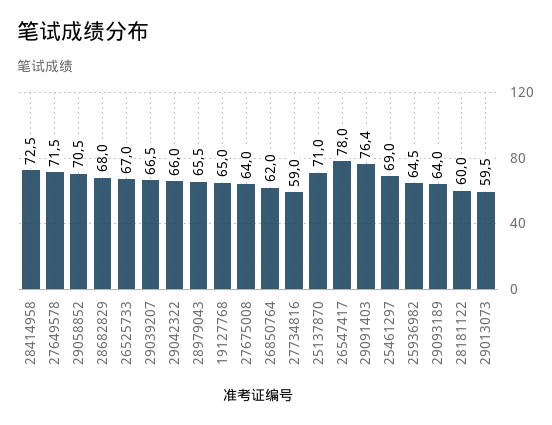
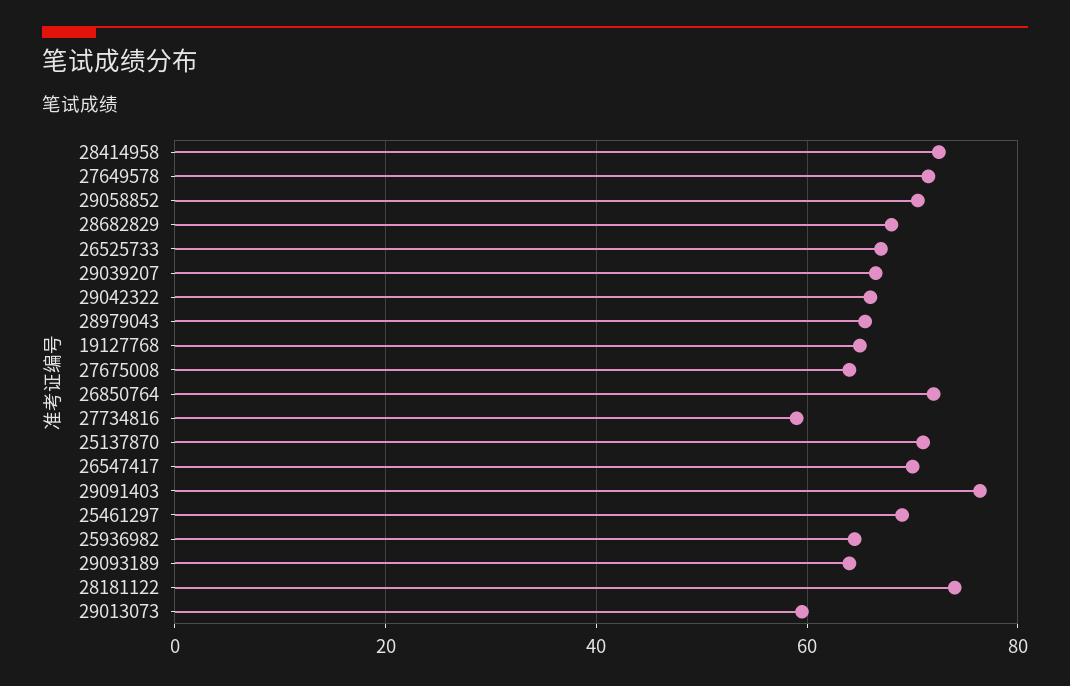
  {
    "28414958": 72.5,
    "27649578": 71.5,
    "29058852": 70.5,
    "28682829": 68,
    "26525733": 67,
    "29039207": 66.5,
    "29042322": 66,
    "28979043": 65.5,
    "19127768": 65,
    "27675008": 64,
-   "26850764": 62,
+   "26850764": 72,
    "27734816": 59,
    "25137870": 71,
-   "26547417": 78,
+   "26547417": 70,
    "29091403": 76.4,
    "25461297": 69,
    "25936982": 64.5,
    "29093189": 64,
-   "28181122": 60,
+   "28181122": 74,
    "29013073": 59.5
  }

